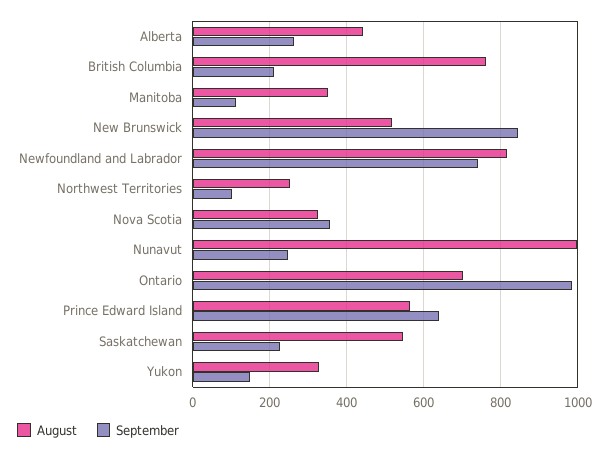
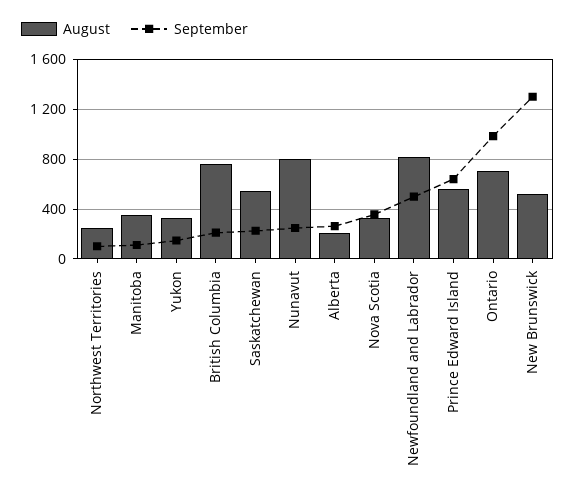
  {
    "August": {
-     "Alberta": 440,
+     "Alberta": 200,
      "British Columbia": 760,
      "Manitoba": 360,
      "New Brunswick": 520,
      "Newfoundland and Labrador": 820,
      "Northwest Territories": 260,
      "Nova Scotia": 320,
-     "Nunavut": 1000,
+     "Nunavut": 800,
      "Ontario": 700,
      "Prince Edward Island": 560,
      "Saskatchewan": 540,
      "Yukon": 320
    },
    "September": {
      "Alberta": 260,
      "British Columbia": 220,
      "Manitoba": 120,
-     "New Brunswick": 840,
+     "New Brunswick": 1300,
-     "Newfoundland and Labrador": 740,
+     "Newfoundland and Labrador": 500,
      "Northwest Territories": 100,
      "Nova Scotia": 360,
      "Nunavut": 240,
      "Ontario": 980,
      "Prince Edward Island": 640,
      "Saskatchewan": 220,
      "Yukon": 140
    }
  }

